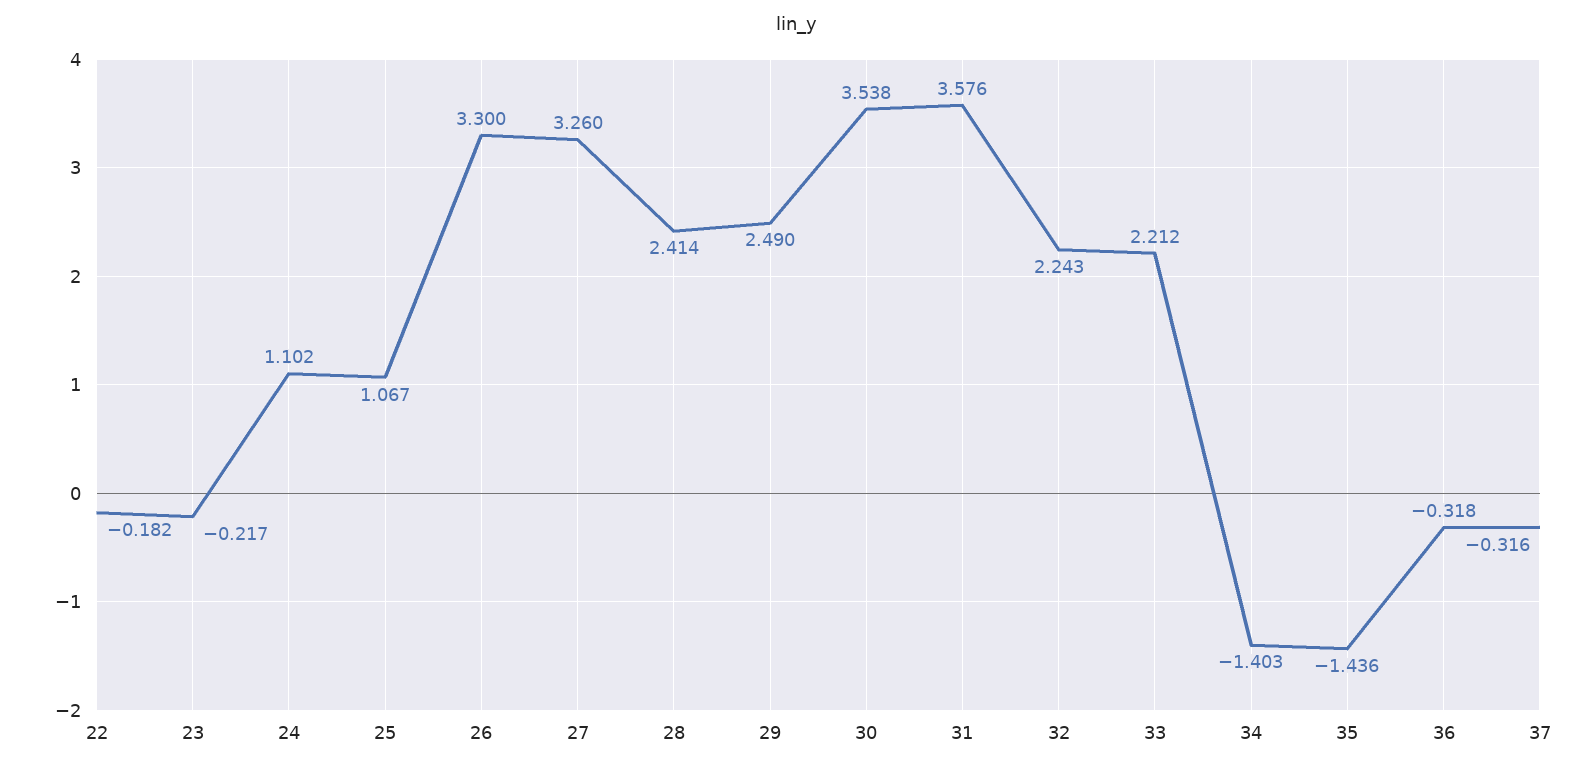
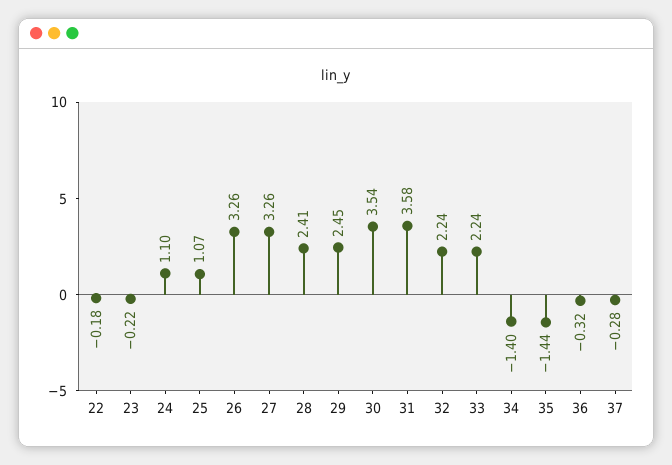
  {
    "22": -0.182,
    "23": -0.217,
    "24": 1.102,
    "25": 1.067,
-   "26": 3.3,
+   "26": 3.26,
    "27": 3.26,
    "28": 2.414,
-   "29": 2.49,
+   "29": 2.45,
    "30": 3.538,
    "31": 3.576,
    "32": 2.243,
-   "33": 2.212,
+   "33": 2.24,
    "34": -1.403,
    "35": -1.436,
    "36": -0.318,
-   "37": -0.316
+   "37": -0.28
  }

